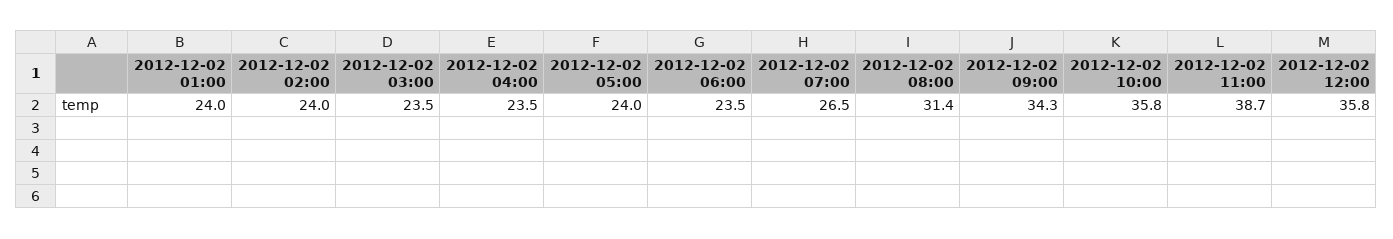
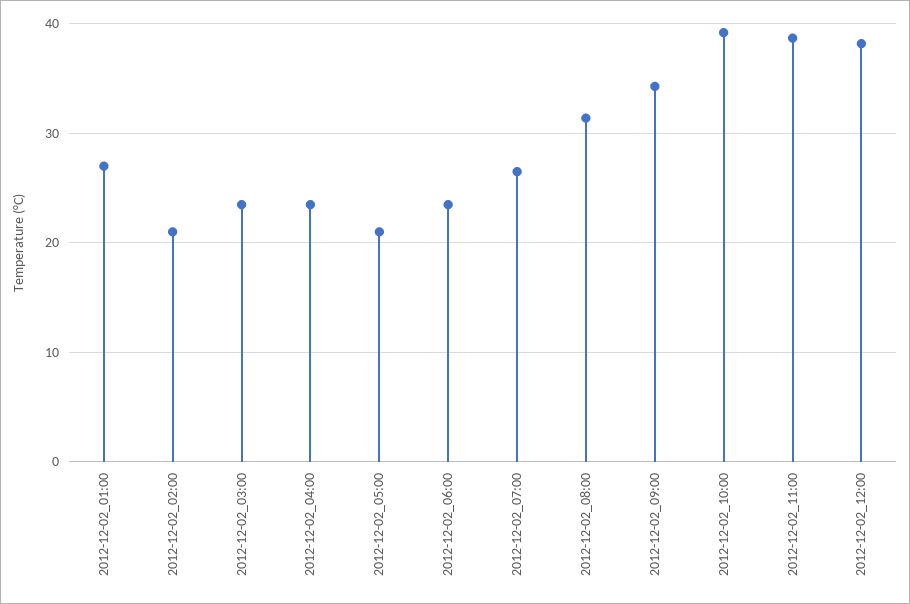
  {
-   "2012-12-02 01:00": 24,
+   "2012-12-02 01:00": 27,
-   "2012-12-02 02:00": 24,
+   "2012-12-02 02:00": 21,
    "2012-12-02 03:00": 23.5,
    "2012-12-02 04:00": 23.5,
-   "2012-12-02 05:00": 24,
+   "2012-12-02 05:00": 21,
    "2012-12-02 06:00": 23.5,
    "2012-12-02 07:00": 26.5,
    "2012-12-02 08:00": 31.4,
    "2012-12-02 09:00": 34.3,
-   "2012-12-02 10:00": 35.8,
+   "2012-12-02 10:00": 39,
    "2012-12-02 11:00": 38.7,
-   "2012-12-02 12:00": 35.8
+   "2012-12-02 12:00": 38
  }

